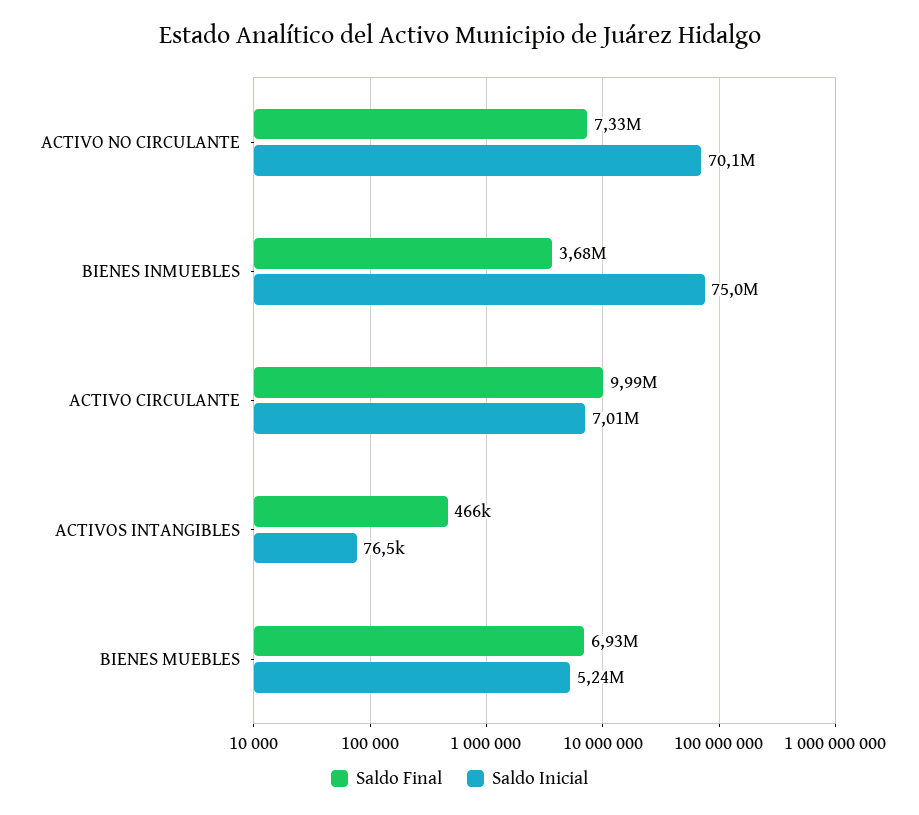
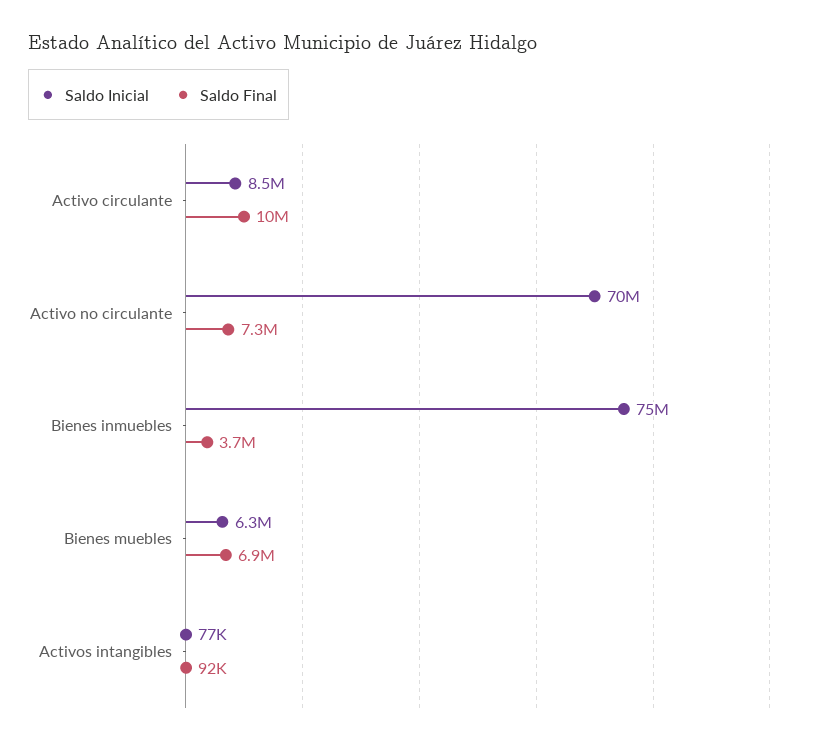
  {
    "Saldo Final": {
      "ACTIVO NO CIRCULANTE": 7330000,
      "BIENES INMUEBLES": 3680000,
      "ACTIVO CIRCULANTE": 9990000,
-     "ACTIVOS INTANGIBLES": 466000,
+     "ACTIVOS INTANGIBLES": 92000,
      "BIENES MUEBLES": 6930000
    },
    "Saldo Inicial": {
      "ACTIVO NO CIRCULANTE": 70100000,
      "BIENES INMUEBLES": 75000000,
-     "ACTIVO CIRCULANTE": 7010000,
+     "ACTIVO CIRCULANTE": 8500000,
      "ACTIVOS INTANGIBLES": 76500,
-     "BIENES MUEBLES": 5240000
+     "BIENES MUEBLES": 6300000
    }
  }

